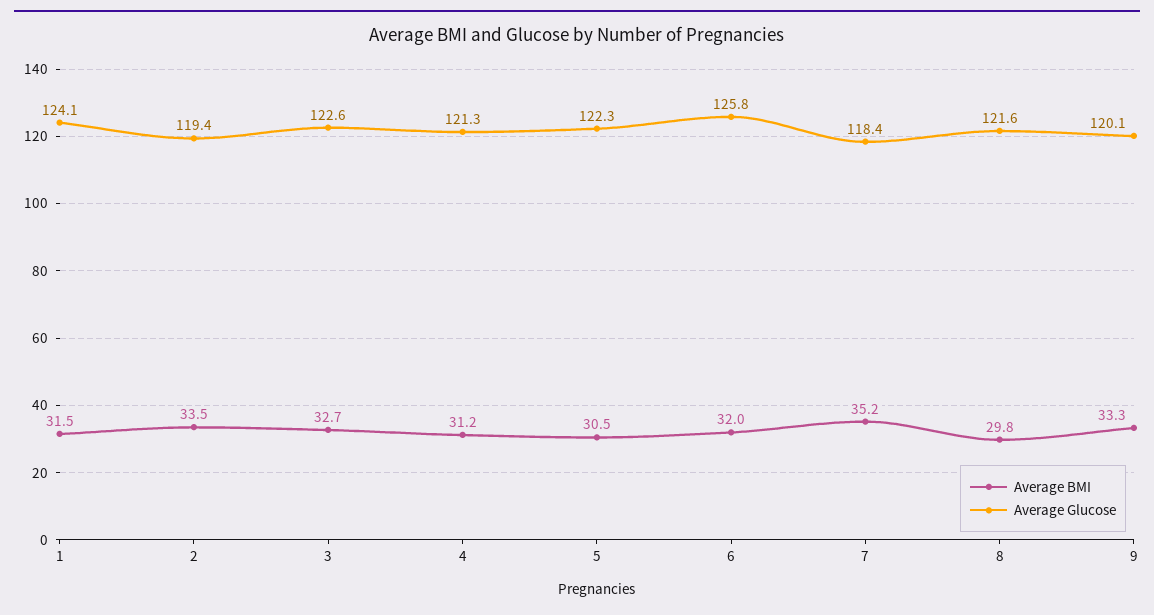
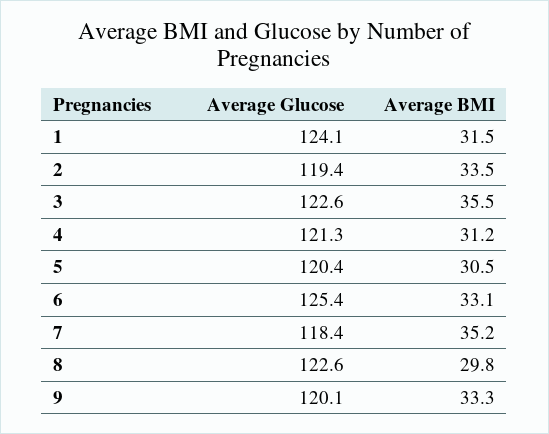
  {
    "Average BMI": {
      "1": 31.5,
      "2": 33.5,
-     "3": 32.7,
+     "3": 35.5,
      "4": 31.2,
      "5": 30.5,
-     "6": 32,
+     "6": 33.1,
      "7": 35.2,
      "8": 29.8,
      "9": 33.3
    },
    "Average Glucose": {
      "1": 124.1,
      "2": 119.4,
      "3": 122.6,
      "4": 121.3,
-     "5": 122.3,
+     "5": 120.4,
-     "6": 125.8,
+     "6": 125.4,
      "7": 118.4,
-     "8": 121.6,
+     "8": 122.6,
      "9": 120.1
    }
  }

